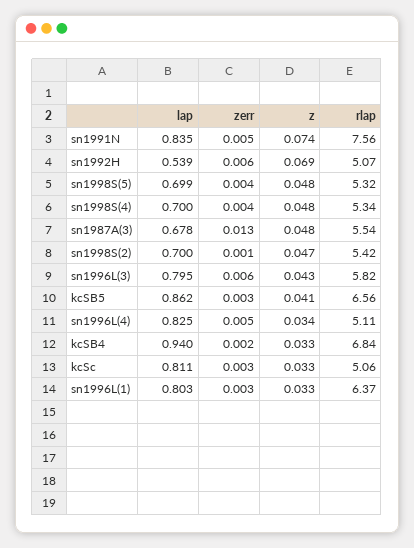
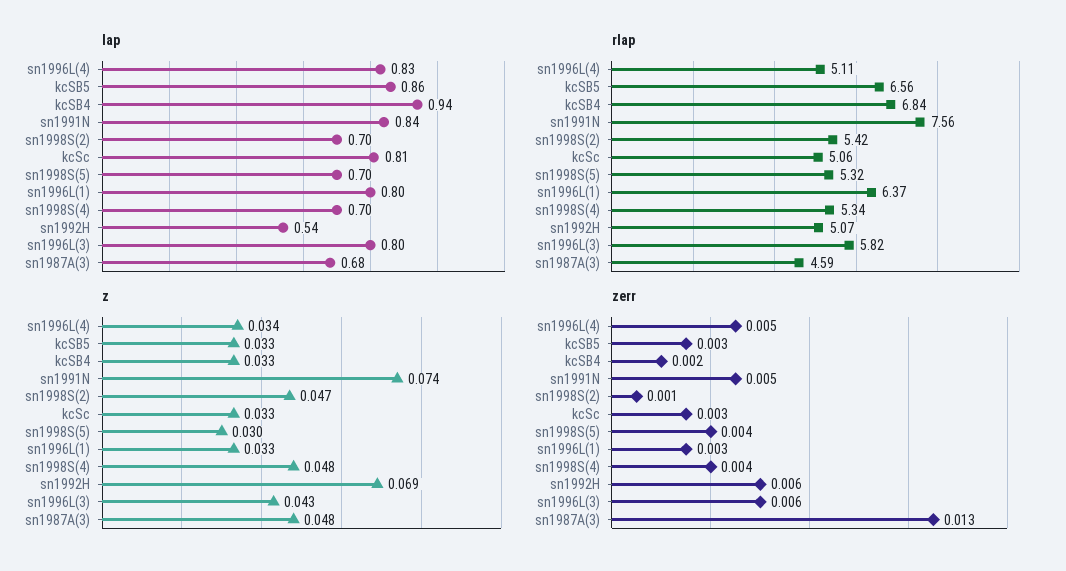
  {
    "lap": {
      "sn1991N": 0.835,
      "sn1992H": 0.539,
      "sn1998S(5)": 0.699,
      "sn1998S(4)": 0.7,
      "sn1987A(3)": 0.678,
      "sn1998S(2)": 0.7,
      "sn1996L(3)": 0.795,
      "kcSB5": 0.862,
      "sn1996L(4)": 0.825,
      "kcSB4": 0.94,
      "kcSc": 0.811,
      "sn1996L(1)": 0.803
    },
    "zerr": {
      "sn1991N": 0.005,
      "sn1992H": 0.006,
      "sn1998S(5)": 0.004,
      "sn1998S(4)": 0.004,
      "sn1987A(3)": 0.013,
      "sn1998S(2)": 0.001,
      "sn1996L(3)": 0.006,
      "kcSB5": 0.003,
      "sn1996L(4)": 0.005,
      "kcSB4": 0.002,
      "kcSc": 0.003,
      "sn1996L(1)": 0.003
    },
    "z": {
      "sn1991N": 0.074,
      "sn1992H": 0.069,
-     "sn1998S(5)": 0.048,
+     "sn1998S(5)": 0.03,
      "sn1998S(4)": 0.048,
      "sn1987A(3)": 0.048,
      "sn1998S(2)": 0.047,
      "sn1996L(3)": 0.043,
-     "kcSB5": 0.041,
+     "kcSB5": 0.033,
      "sn1996L(4)": 0.034,
      "kcSB4": 0.033,
      "kcSc": 0.033,
      "sn1996L(1)": 0.033
    },
    "rlap": {
      "sn1991N": 7.56,
      "sn1992H": 5.07,
      "sn1998S(5)": 5.32,
      "sn1998S(4)": 5.34,
-     "sn1987A(3)": 5.54,
+     "sn1987A(3)": 4.59,
      "sn1998S(2)": 5.42,
      "sn1996L(3)": 5.82,
      "kcSB5": 6.56,
      "sn1996L(4)": 5.11,
      "kcSB4": 6.84,
      "kcSc": 5.06,
      "sn1996L(1)": 6.37
    }
  }

